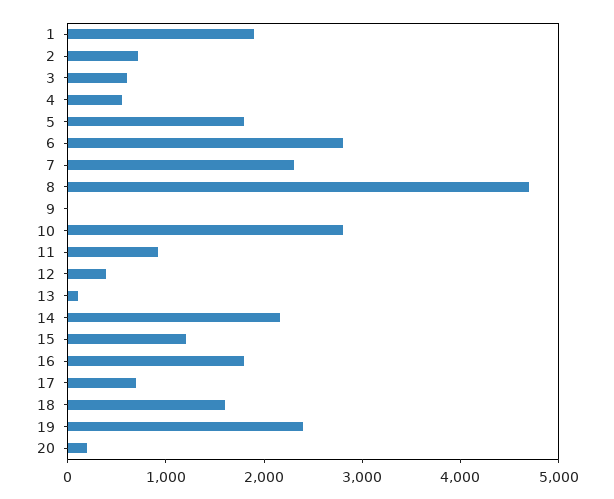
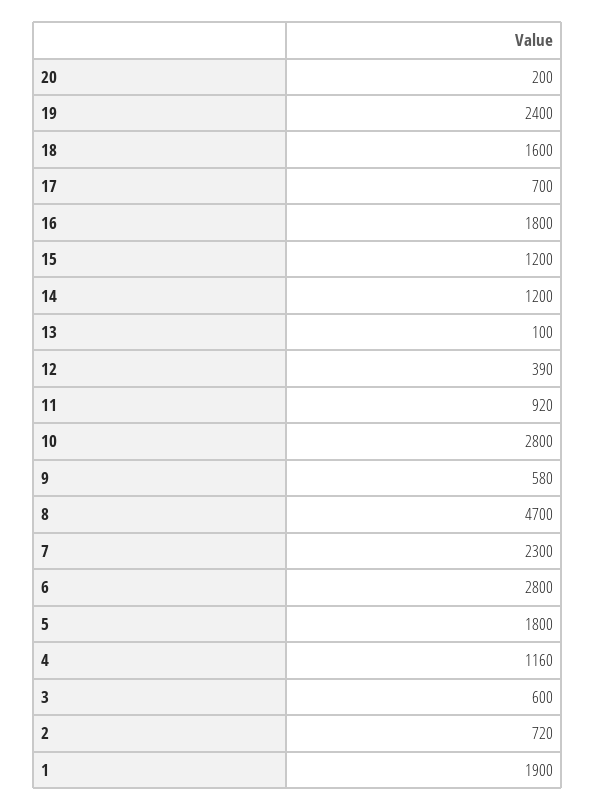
  {
    "1": 1900,
    "2": 720,
    "3": 600,
-   "4": 600,
+   "4": 1160,
    "5": 1800,
    "6": 2800,
    "7": 2300,
    "8": 4700,
-   "9": 0,
+   "9": 580,
    "10": 2800,
    "11": 920,
    "12": 390,
    "13": 100,
-   "14": 2200,
+   "14": 1200,
    "15": 1200,
    "16": 1800,
    "17": 700,
    "18": 1600,
    "19": 2400,
    "20": 200
  }

